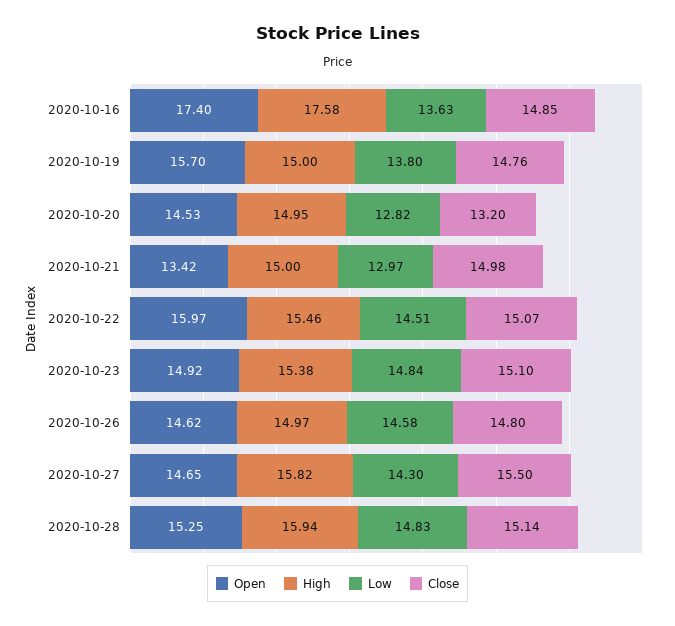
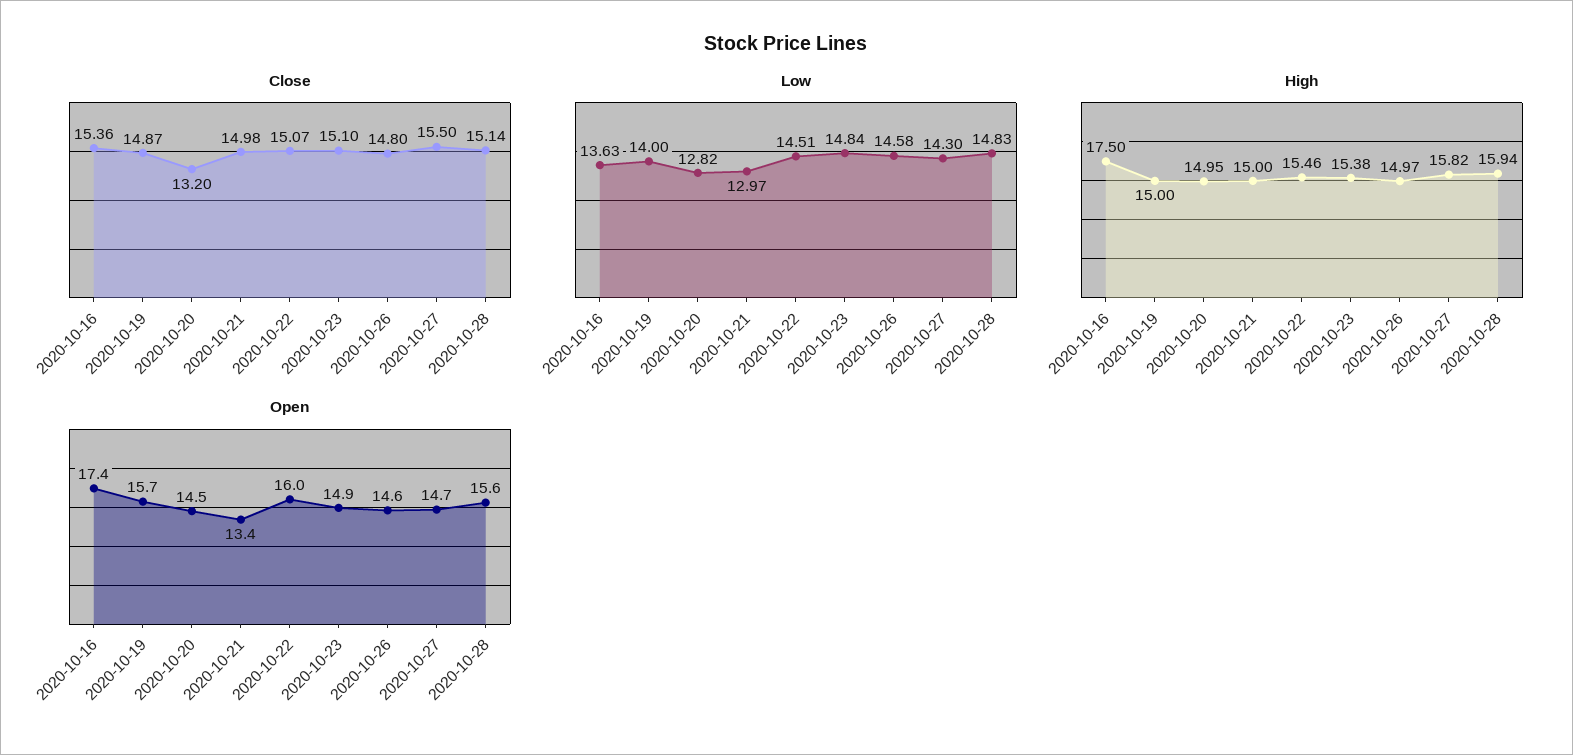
  {
    "Open": {
      "2020-10-16": 17.4,
      "2020-10-19": 15.7,
      "2020-10-20": 14.53,
      "2020-10-21": 13.42,
      "2020-10-22": 15.97,
      "2020-10-23": 14.92,
      "2020-10-26": 14.62,
      "2020-10-27": 14.65,
-     "2020-10-28": 15.25
+     "2020-10-28": 15.6
    },
    "High": {
-     "2020-10-16": 17.58,
+     "2020-10-16": 17.5,
      "2020-10-19": 15,
      "2020-10-20": 14.95,
      "2020-10-21": 15,
      "2020-10-22": 15.46,
      "2020-10-23": 15.38,
      "2020-10-26": 14.97,
      "2020-10-27": 15.82,
      "2020-10-28": 15.94
    },
    "Low": {
      "2020-10-16": 13.63,
-     "2020-10-19": 13.8,
+     "2020-10-19": 14,
      "2020-10-20": 12.82,
      "2020-10-21": 12.97,
      "2020-10-22": 14.51,
      "2020-10-23": 14.84,
      "2020-10-26": 14.58,
      "2020-10-27": 14.3,
      "2020-10-28": 14.83
    },
    "Close": {
-     "2020-10-16": 14.85,
+     "2020-10-16": 15.36,
-     "2020-10-19": 14.76,
+     "2020-10-19": 14.87,
      "2020-10-20": 13.2,
      "2020-10-21": 14.98,
      "2020-10-22": 15.07,
      "2020-10-23": 15.1,
      "2020-10-26": 14.8,
      "2020-10-27": 15.5,
      "2020-10-28": 15.14
    }
  }

